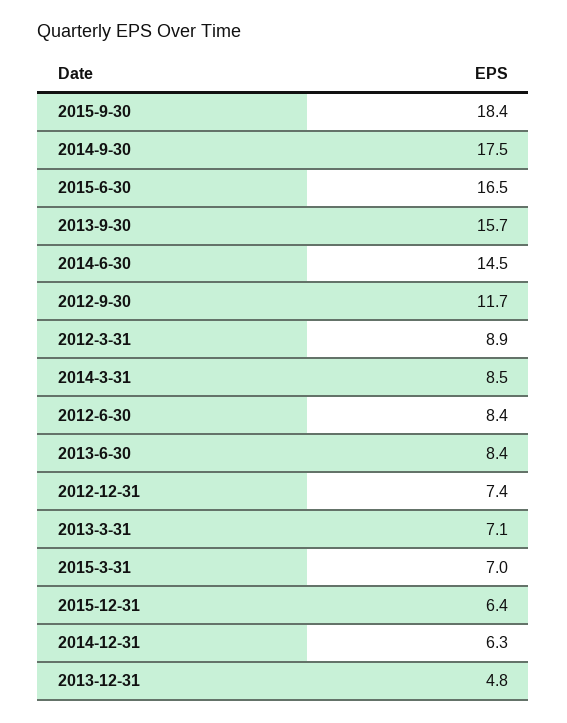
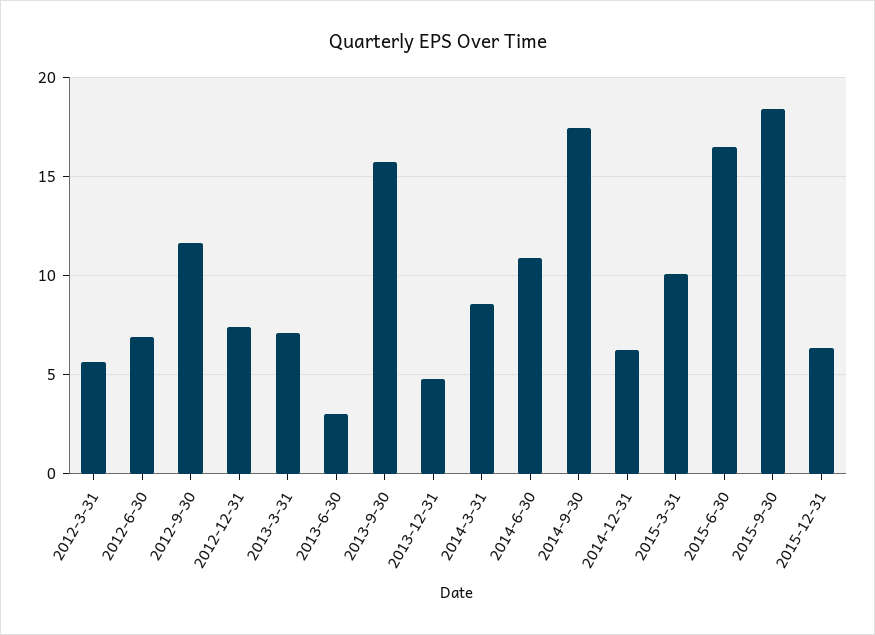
  {
    "2015-9-30": 18.4,
    "2014-9-30": 17.5,
    "2015-6-30": 16.5,
    "2013-9-30": 15.7,
-   "2014-6-30": 14.5,
+   "2014-6-30": 11,
    "2012-9-30": 11.7,
-   "2012-3-31": 8.9,
+   "2012-3-31": 5.5,
    "2014-3-31": 8.5,
-   "2012-6-30": 8.4,
+   "2012-6-30": 7,
-   "2013-6-30": 8.4,
+   "2013-6-30": 3,
    "2012-12-31": 7.4,
    "2013-3-31": 7.1,
-   "2015-3-31": 7,
+   "2015-3-31": 10,
    "2015-12-31": 6.4,
    "2014-12-31": 6.3,
    "2013-12-31": 4.8
  }

